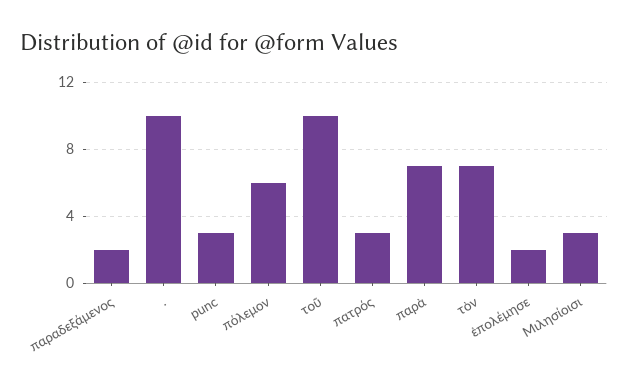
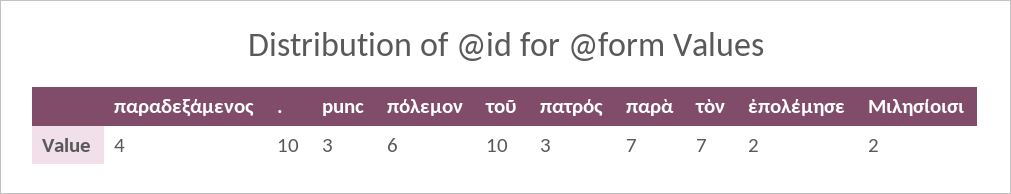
  {
-   "παραδεξάμενος": 2,
+   "παραδεξάμενος": 4,
    ".": 10,
    "punc": 3,
    "πόλεμον": 6,
    "τοῦ": 10,
    "πατρός": 3,
    "παρὰ": 7,
    "τὸν": 7,
    "ἐπολέμησε": 2,
-   "Μιλησίοισι": 3
+   "Μιλησίοισι": 2
  }

